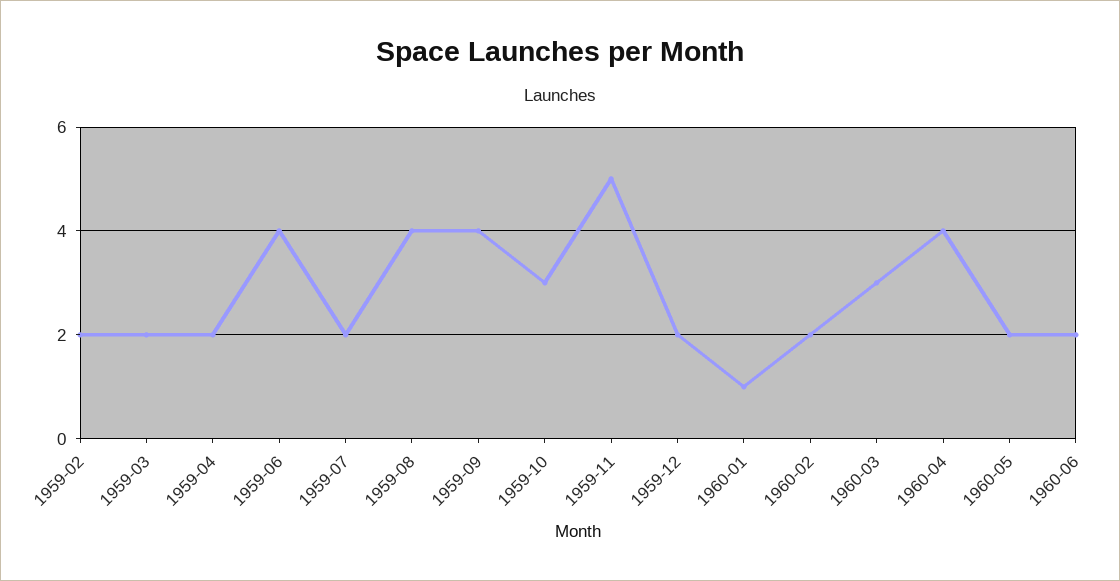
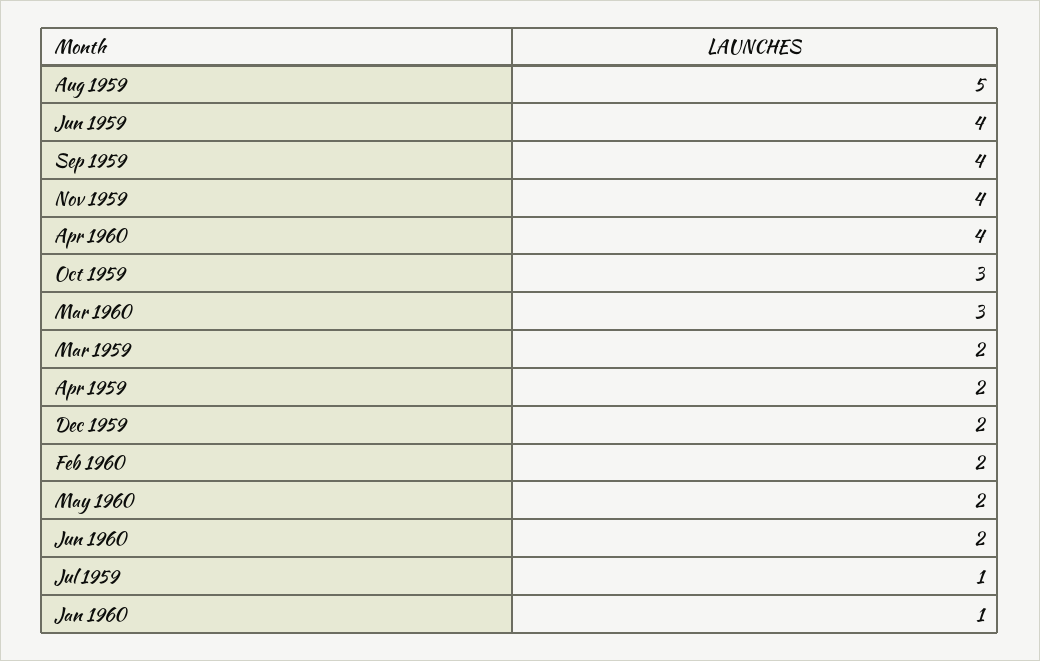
  {
-   "1959-02": 2,
    "1959-03": 2,
    "1959-04": 2,
    "1959-06": 4,
-   "1959-07": 2,
+   "1959-07": 1,
-   "1959-08": 4,
+   "1959-08": 5,
    "1959-09": 4,
    "1959-10": 3,
-   "1959-11": 5,
+   "1959-11": 4,
    "1959-12": 2,
    "1960-01": 1,
    "1960-02": 2,
    "1960-03": 3,
    "1960-04": 4,
    "1960-05": 2,
    "1960-06": 2
  }

